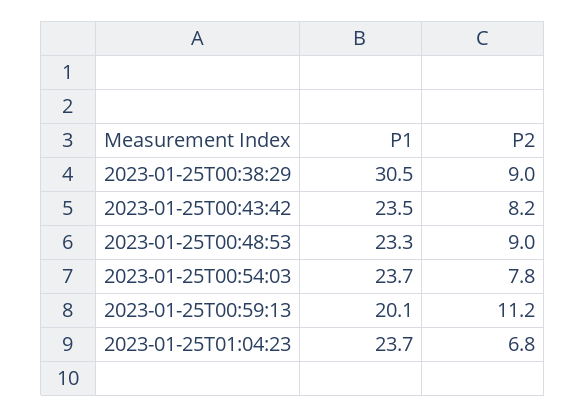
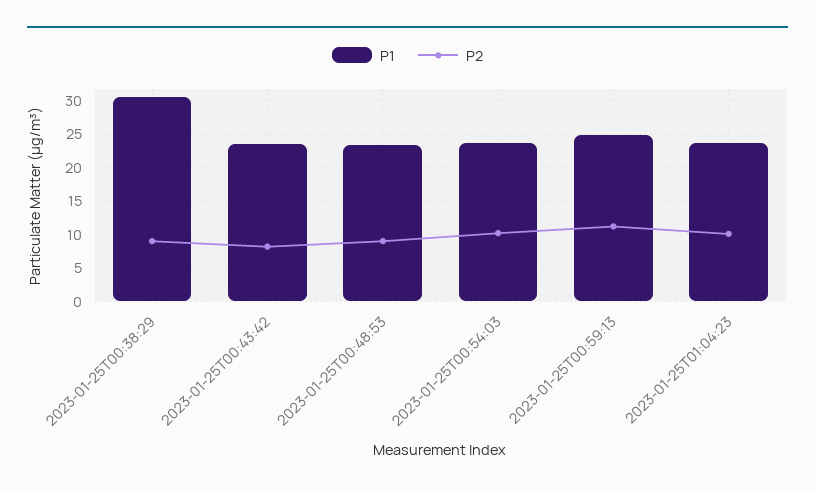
  {
    "P1": {
      "2023-01-25T00:38:29": 30.5,
      "2023-01-25T00:43:42": 23.5,
      "2023-01-25T00:48:53": 23.3,
      "2023-01-25T00:54:03": 23.7,
-     "2023-01-25T00:59:13": 20.1,
+     "2023-01-25T00:59:13": 25,
      "2023-01-25T01:04:23": 23.7
    },
    "P2": {
      "2023-01-25T00:38:29": 9,
      "2023-01-25T00:43:42": 8.2,
      "2023-01-25T00:48:53": 9,
-     "2023-01-25T00:54:03": 7.8,
+     "2023-01-25T00:54:03": 10,
      "2023-01-25T00:59:13": 11.2,
-     "2023-01-25T01:04:23": 6.8
+     "2023-01-25T01:04:23": 10
    }
  }

